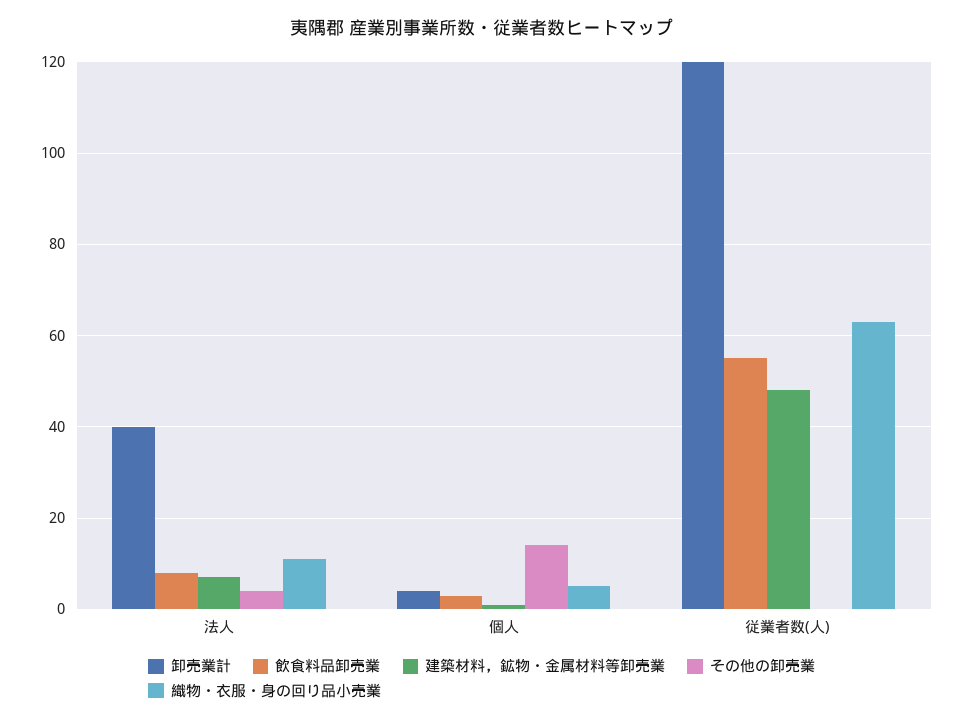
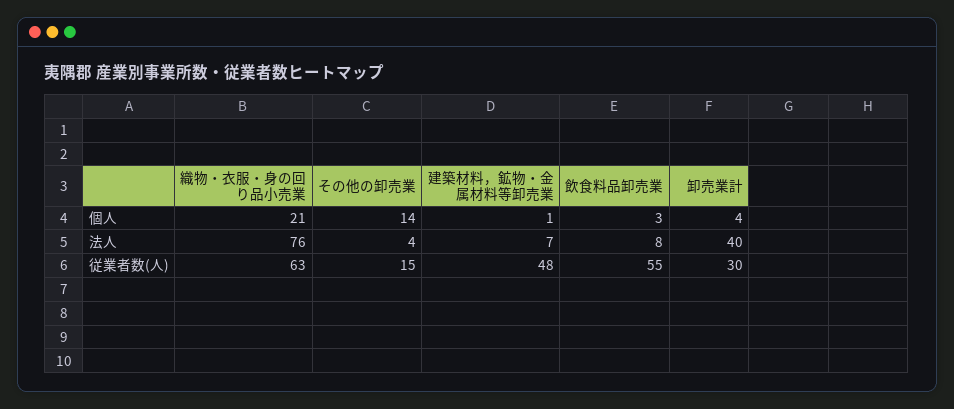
  {
    "卸売業計": {
      "法人": 40,
      "個人": 4,
-     "従業者数(人)": 120
+     "従業者数(人)": 30
    },
    "飲食料品卸売業": {
      "法人": 8,
      "個人": 3,
      "従業者数(人)": 55
    },
    "建築材料，鉱物・金属材料等卸売業": {
      "法人": 7,
      "個人": 1,
      "従業者数(人)": 48
    },
    "その他の卸売業": {
      "法人": 4,
      "個人": 14,
-     "従業者数(人)": 0
+     "従業者数(人)": 15
    },
    "織物・衣服・身の回り品小売業": {
-     "法人": 10,
+     "法人": 76,
-     "個人": 5,
+     "個人": 21,
      "従業者数(人)": 63
    }
  }

